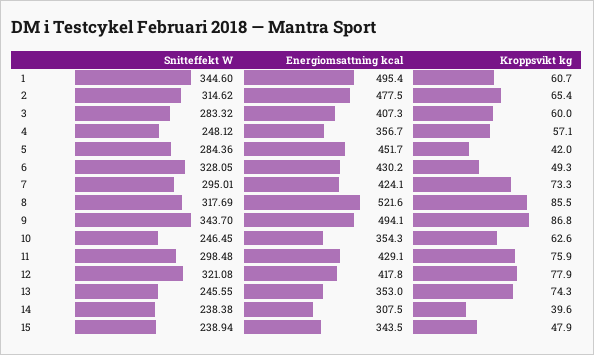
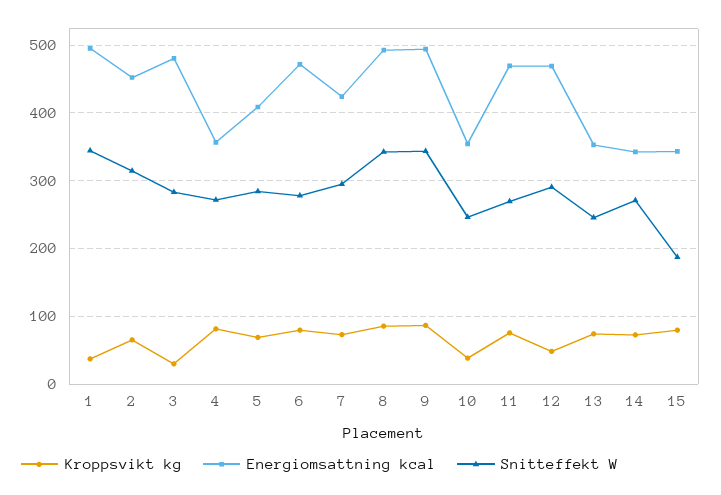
  {
    "Snitteffekt W": {
      "1": 344.6,
      "2": 314.62,
      "3": 283.32,
-     "4": 248.12,
+     "4": 270,
      "5": 284.36,
-     "6": 328.05,
+     "6": 280,
      "7": 295.01,
-     "8": 317.69,
+     "8": 340,
      "9": 343.7,
      "10": 246.45,
-     "11": 298.48,
+     "11": 270,
-     "12": 321.08,
+     "12": 290,
      "13": 245.55,
-     "14": 238.38,
+     "14": 270,
-     "15": 238.94
+     "15": 190
    },
    "Energiomsattning kcal": {
      "1": 495.4,
-     "2": 477.5,
+     "2": 450,
-     "3": 407.3,
+     "3": 480,
      "4": 356.7,
-     "5": 451.7,
+     "5": 410,
-     "6": 430.2,
+     "6": 470,
      "7": 424.1,
-     "8": 521.6,
+     "8": 490,
      "9": 494.1,
      "10": 354.3,
-     "11": 429.1,
+     "11": 470,
-     "12": 417.8,
+     "12": 470,
      "13": 353,
-     "14": 307.5,
+     "14": 340,
      "15": 343.5
    },
    "Kroppsvikt kg": {
-     "1": 60.7,
+     "1": 40,
      "2": 65.4,
-     "3": 60,
+     "3": 30,
-     "4": 57.1,
+     "4": 80,
-     "5": 42,
+     "5": 70,
-     "6": 49.3,
+     "6": 80,
      "7": 73.3,
      "8": 85.5,
      "9": 86.8,
-     "10": 62.6,
+     "10": 40,
      "11": 75.9,
-     "12": 77.9,
+     "12": 50,
      "13": 74.3,
-     "14": 39.6,
+     "14": 70,
-     "15": 47.9
+     "15": 80
    }
  }

